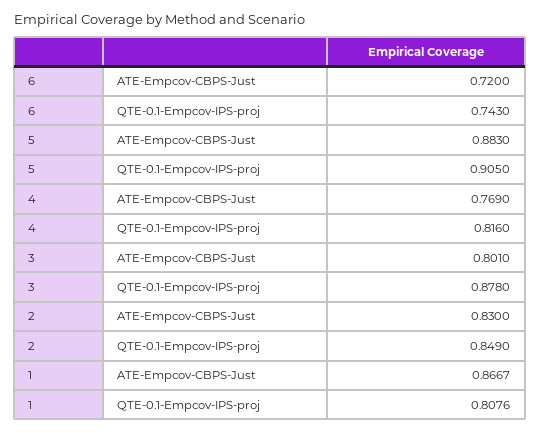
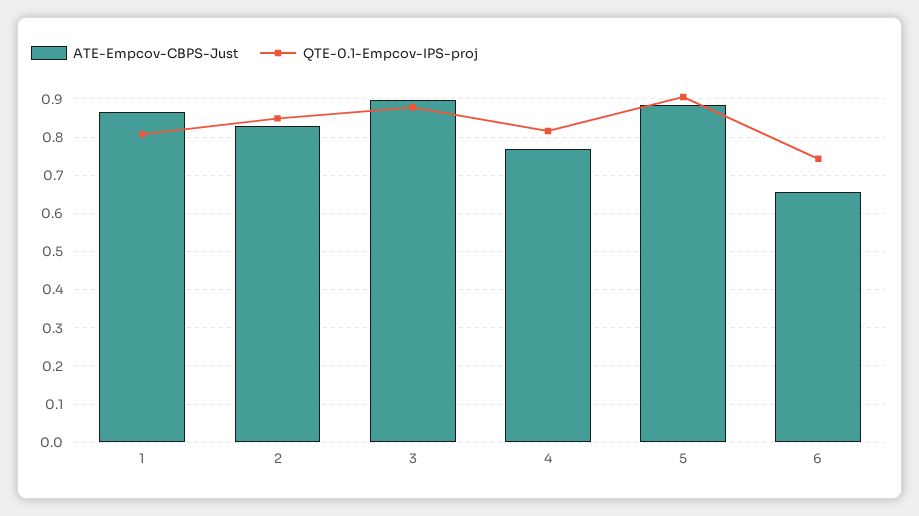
  {
    "ATE-Empcov-CBPS-Just": {
-     "6": 0.72,
+     "6": 0.66,
      "5": 0.883,
      "4": 0.769,
-     "3": 0.801,
+     "3": 0.9,
      "2": 0.83,
      "1": 0.8667
    },
    "QTE-0.1-Empcov-IPS-proj": {
      "6": 0.743,
      "5": 0.905,
      "4": 0.816,
      "3": 0.878,
      "2": 0.849,
      "1": 0.8076
    }
  }

